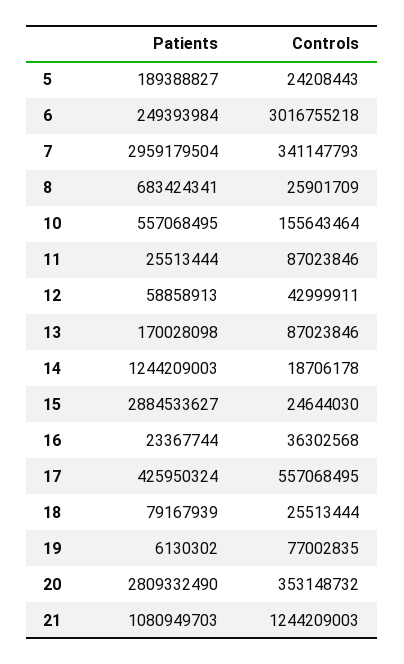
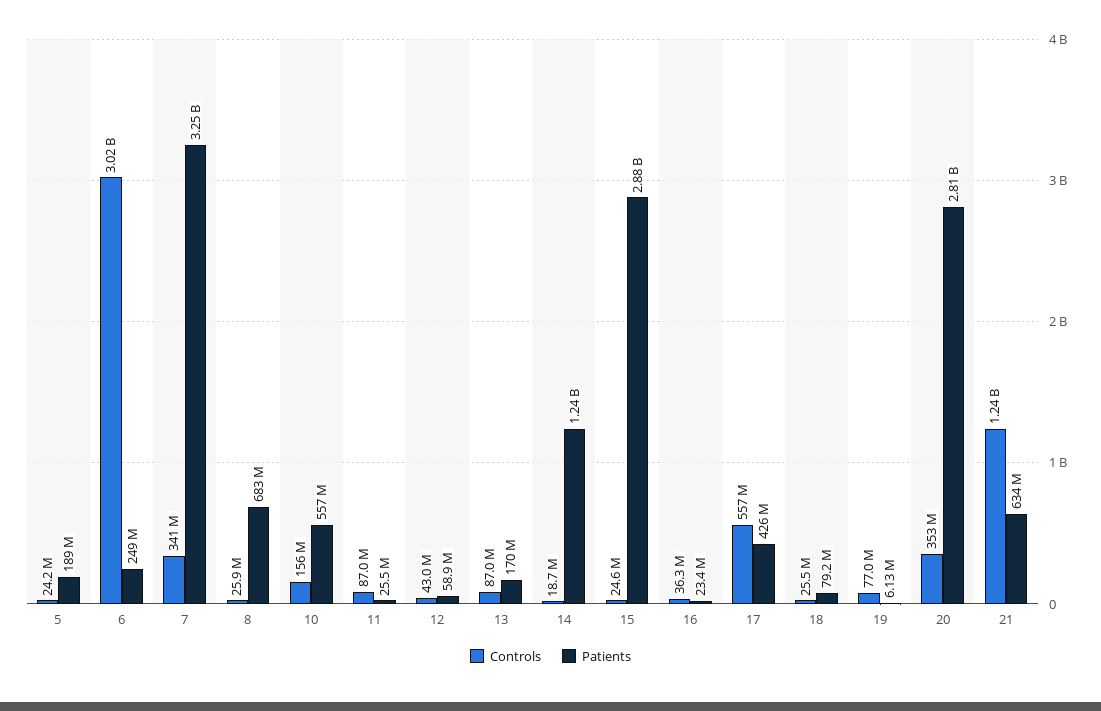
  {
    "Patients": {
      "5": 189388827,
      "6": 249393984,
-     "7": 2959179504,
+     "7": 3250000000,
      "8": 683424341,
      "10": 557068495,
      "11": 25513444,
      "12": 58858913,
      "13": 170028098,
      "14": 1244209003,
      "15": 2884533627,
      "16": 23367744,
      "17": 425950324,
      "18": 79167939,
      "19": 6130302,
      "20": 2809332490,
-     "21": 1080949703
+     "21": 634000000
    },
    "Controls": {
      "5": 24208443,
      "6": 3016755218,
      "7": 341147793,
      "8": 25901709,
      "10": 155643464,
      "11": 87023846,
      "12": 42999911,
      "13": 87023846,
      "14": 18706178,
      "15": 24644030,
      "16": 36302568,
      "17": 557068495,
      "18": 25513444,
      "19": 77002835,
      "20": 353148732,
      "21": 1244209003
    }
  }

